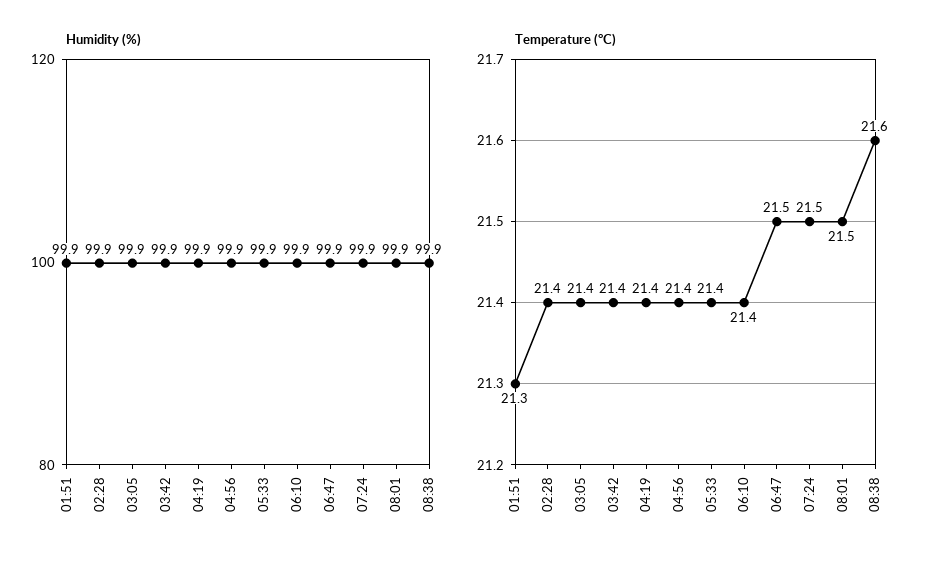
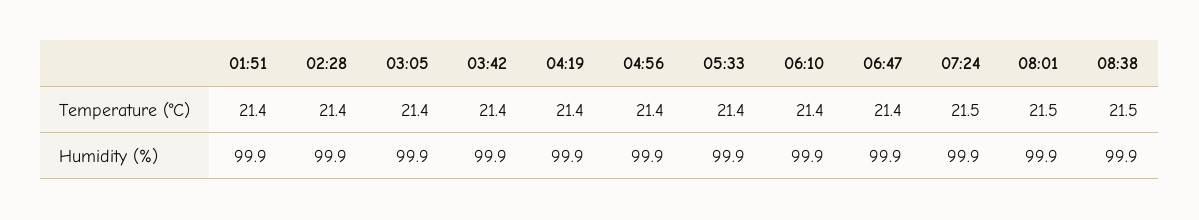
  {
    "Humidity (%)": {
      "01:51": 99.9,
      "02:28": 99.9,
      "03:05": 99.9,
      "03:42": 99.9,
      "04:19": 99.9,
      "04:56": 99.9,
      "05:33": 99.9,
      "06:10": 99.9,
      "06:47": 99.9,
      "07:24": 99.9,
      "08:01": 99.9,
      "08:38": 99.9
    },
    "Temperature (°C)": {
-     "01:51": 21.3,
+     "01:51": 21.4,
      "02:28": 21.4,
      "03:05": 21.4,
      "03:42": 21.4,
      "04:19": 21.4,
      "04:56": 21.4,
      "05:33": 21.4,
      "06:10": 21.4,
-     "06:47": 21.5,
+     "06:47": 21.4,
      "07:24": 21.5,
      "08:01": 21.5,
-     "08:38": 21.6
+     "08:38": 21.5
    }
  }

